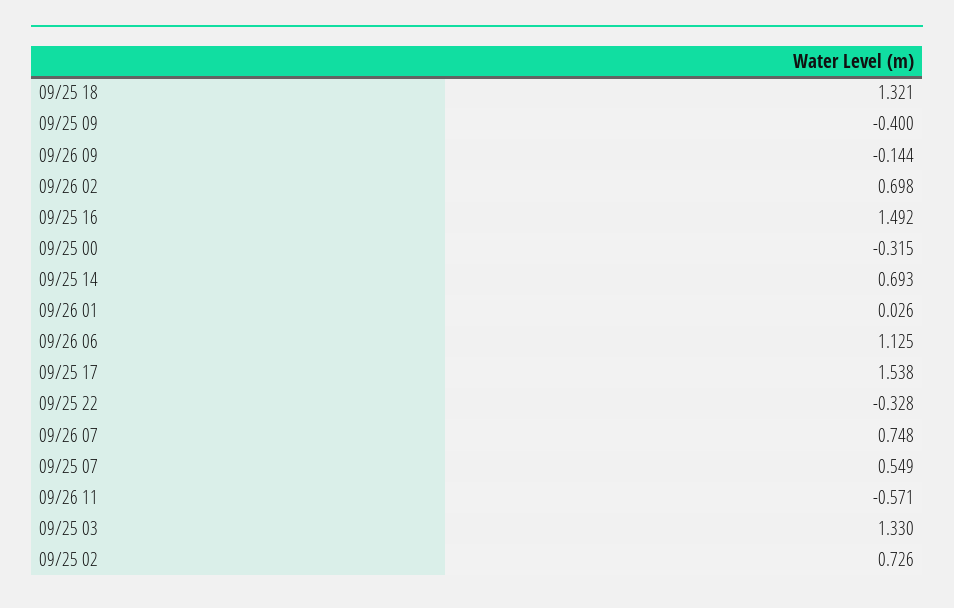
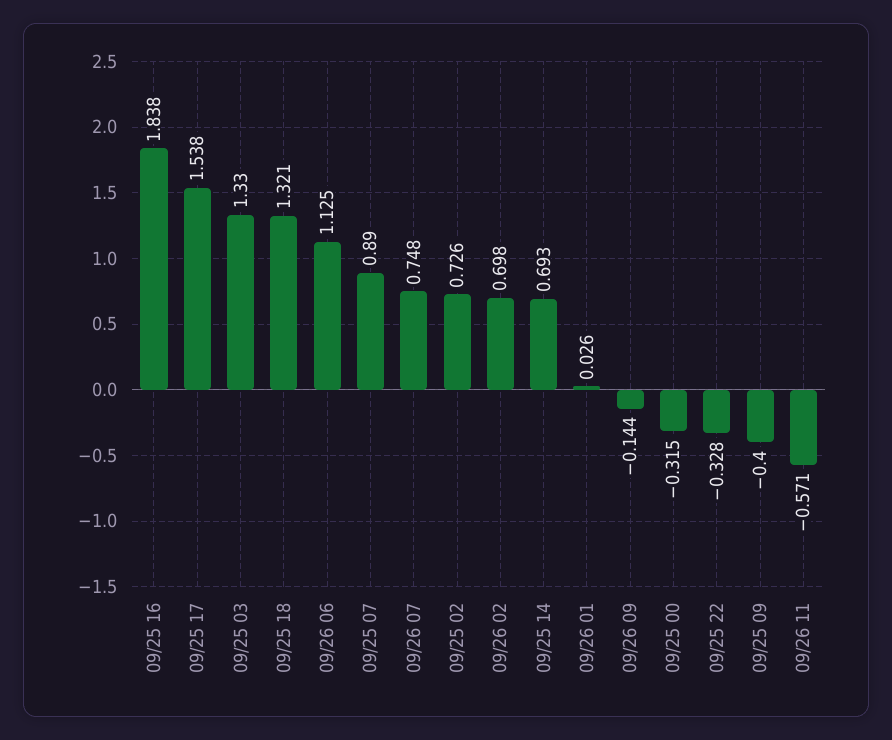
  {
    "09/25 18": 1.321,
    "09/25 09": -0.4,
    "09/26 09": -0.144,
    "09/26 02": 0.698,
-   "09/25 16": 1.492,
+   "09/25 16": 1.838,
    "09/25 00": -0.315,
    "09/25 14": 0.693,
    "09/26 01": 0.026,
    "09/26 06": 1.125,
    "09/25 17": 1.538,
    "09/25 22": -0.328,
    "09/26 07": 0.748,
-   "09/25 07": 0.549,
+   "09/25 07": 0.89,
    "09/26 11": -0.571,
    "09/25 03": 1.33,
    "09/25 02": 0.726
  }

